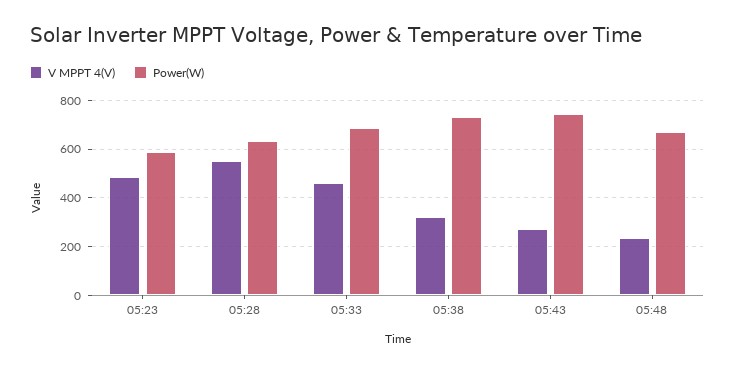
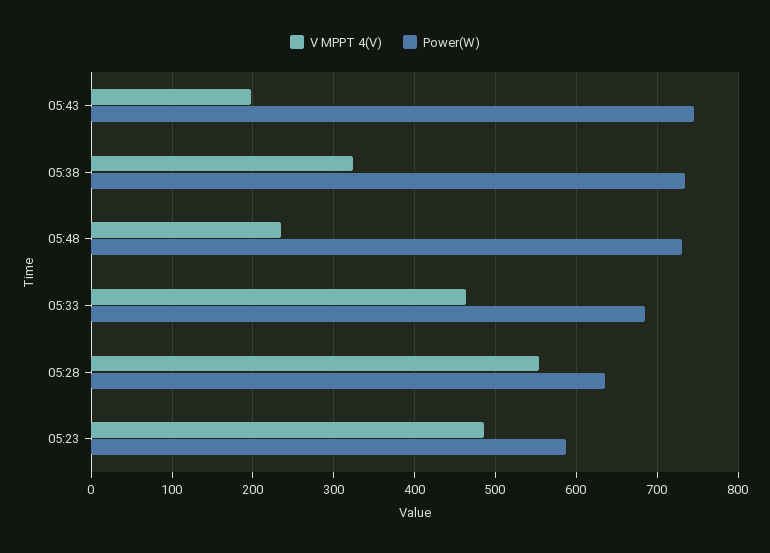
  {
    "V MPPT 4(V)": {
      "05:23": 490,
      "05:28": 550,
      "05:33": 460,
      "05:38": 320,
-     "05:43": 275,
+     "05:43": 200,
      "05:48": 230
    },
    "Power(W)": {
      "05:23": 590,
      "05:28": 640,
      "05:33": 690,
      "05:38": 730,
      "05:43": 750,
-     "05:48": 675
+     "05:48": 730
    }
  }

